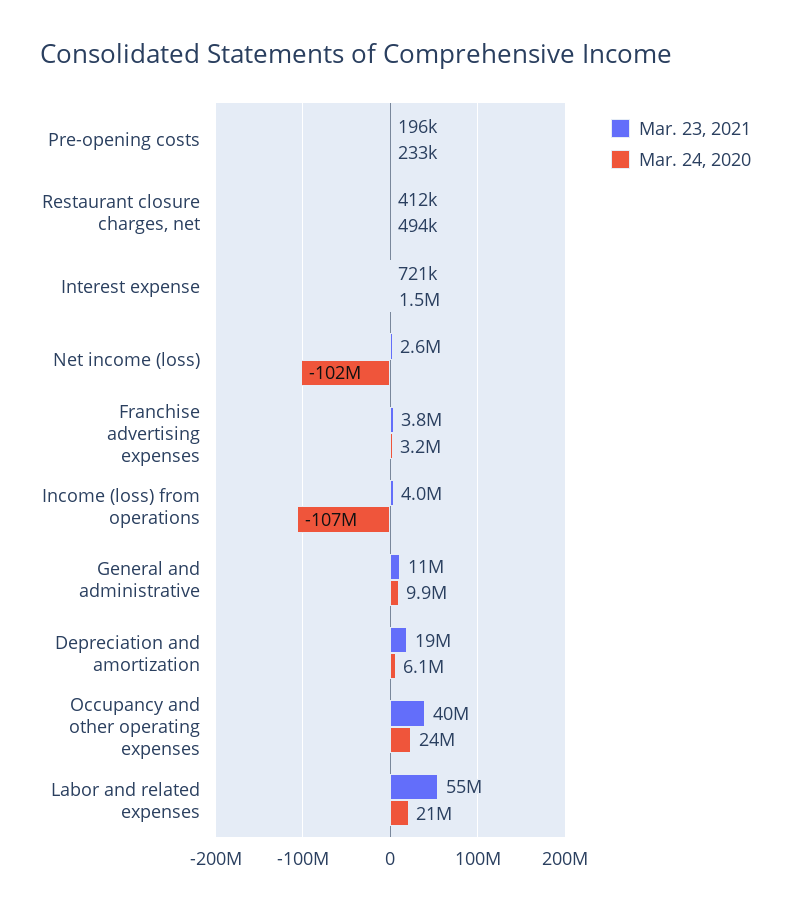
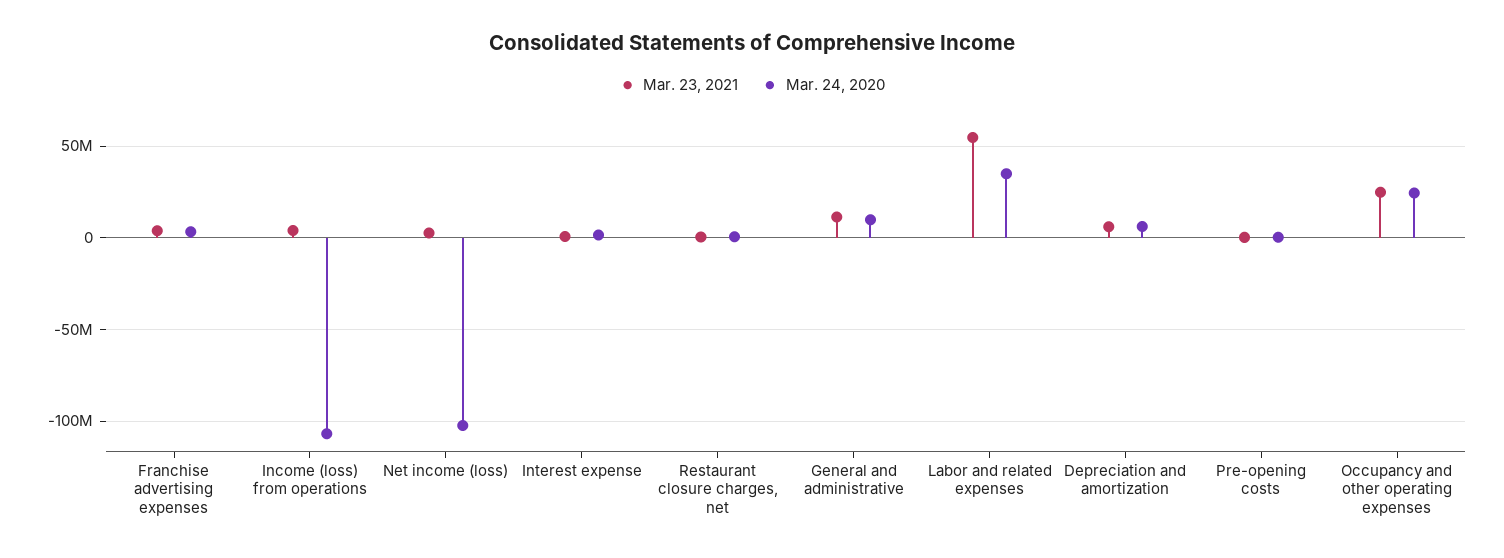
  {
    "Mar. 23, 2021": {
      "Pre-opening costs": 196000,
      "Restaurant closure charges, net": 412000,
      "Interest expense": 721000,
      "Net income (loss)": 2600000,
      "Franchise advertising expenses": 3800000,
      "Income (loss) from operations": 4000000,
      "General and administrative": 11000000,
-     "Depreciation and amortization": 19000000,
+     "Depreciation and amortization": 5000000,
-     "Occupancy and other operating expenses": 40000000,
+     "Occupancy and other operating expenses": 25000000,
      "Labor and related expenses": 55000000
    },
    "Mar. 24, 2020": {
      "Pre-opening costs": 233000,
      "Restaurant closure charges, net": 494000,
      "Interest expense": 1500000,
      "Net income (loss)": -102000000,
      "Franchise advertising expenses": 3200000,
      "Income (loss) from operations": -107000000,
      "General and administrative": 9900000,
      "Depreciation and amortization": 6100000,
      "Occupancy and other operating expenses": 24000000,
-     "Labor and related expenses": 21000000
+     "Labor and related expenses": 35000000
    }
  }

